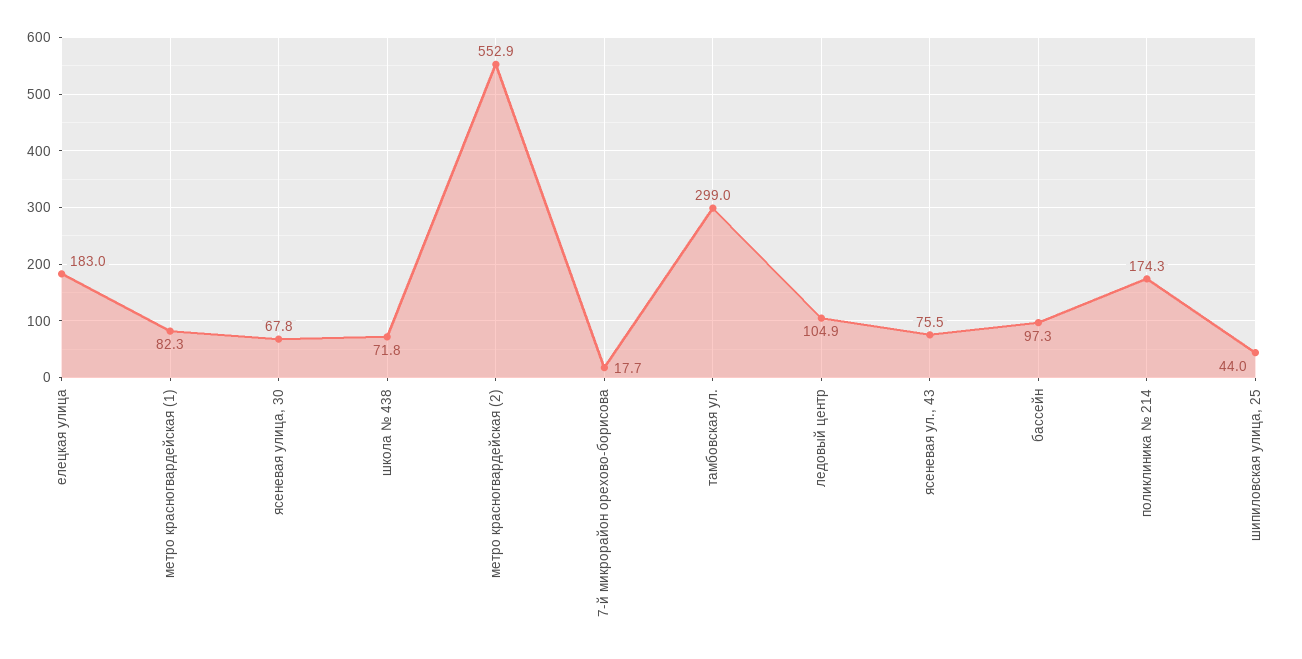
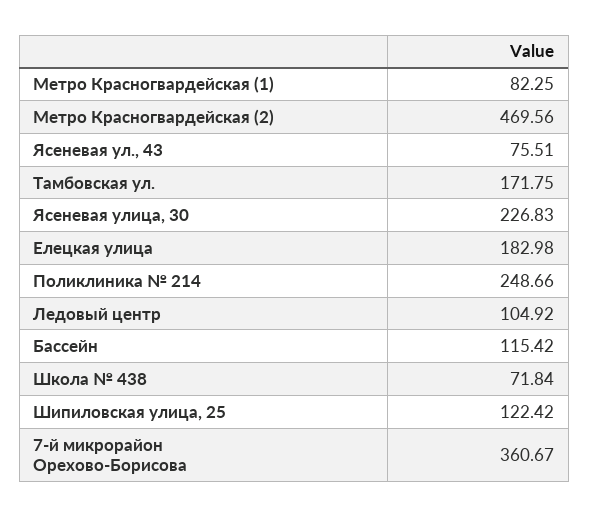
  {
    "елецкая улица": 182.98,
    "метро красногвардейская (1)": 82.25,
-   "ясеневая улица, 30": 67.8,
+   "ясеневая улица, 30": 226.83,
    "школа № 438": 71.84,
-   "метро красногвардейская (2)": 552.9,
+   "метро красногвардейская (2)": 469.56,
-   "7-й микрорайон орехово-борисова": 17.7,
+   "7-й микрорайон орехово-борисова": 360.67,
-   "тамбовская ул.": 299,
+   "тамбовская ул.": 171.75,
    "ледовый центр": 104.92,
    "ясеневая ул., 43": 75.51,
-   "бассейн": 97.3,
+   "бассейн": 115.42,
-   "поликлиника № 214": 174.3,
+   "поликлиника № 214": 248.66,
-   "шипиловская улица, 25": 44
+   "шипиловская улица, 25": 122.42
  }

